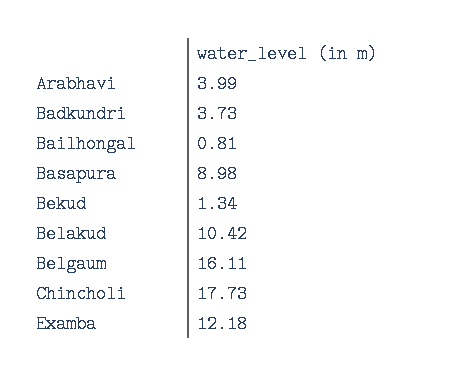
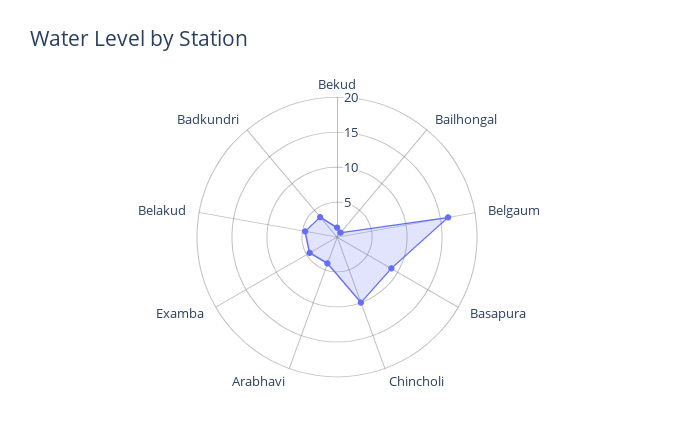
  {
    "Arabhavi": 3.99,
    "Badkundri": 3.73,
    "Bailhongal": 0.81,
    "Basapura": 8.98,
    "Bekud": 1.34,
-   "Belakud": 10.42,
+   "Belakud": 5,
    "Belgaum": 16.11,
-   "Chincholi": 17.73,
+   "Chincholi": 10,
-   "Examba": 12.18
+   "Examba": 5
  }

